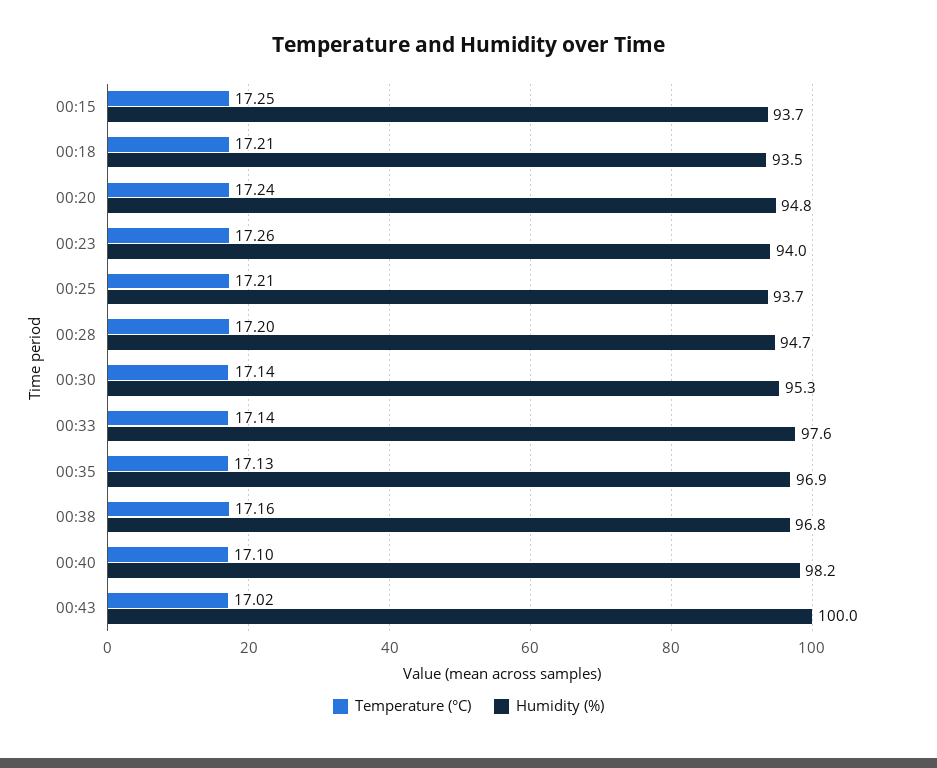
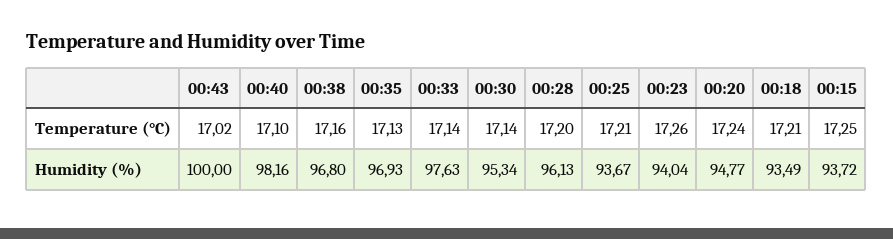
  {
    "Temperature (°C)": {
      "00:15": 17.25,
      "00:18": 17.21,
      "00:20": 17.24,
      "00:23": 17.26,
      "00:25": 17.21,
      "00:28": 17.2,
      "00:30": 17.14,
      "00:33": 17.14,
      "00:35": 17.13,
      "00:38": 17.16,
      "00:40": 17.1,
      "00:43": 17.02
    },
    "Humidity (%)": {
      "00:15": 93.72,
      "00:18": 93.49,
      "00:20": 94.77,
      "00:23": 94.04,
      "00:25": 93.67,
-     "00:28": 94.7,
+     "00:28": 96.13,
      "00:30": 95.34,
      "00:33": 97.63,
      "00:35": 96.93,
      "00:38": 96.8,
      "00:40": 98.16,
      "00:43": 100
    }
  }

